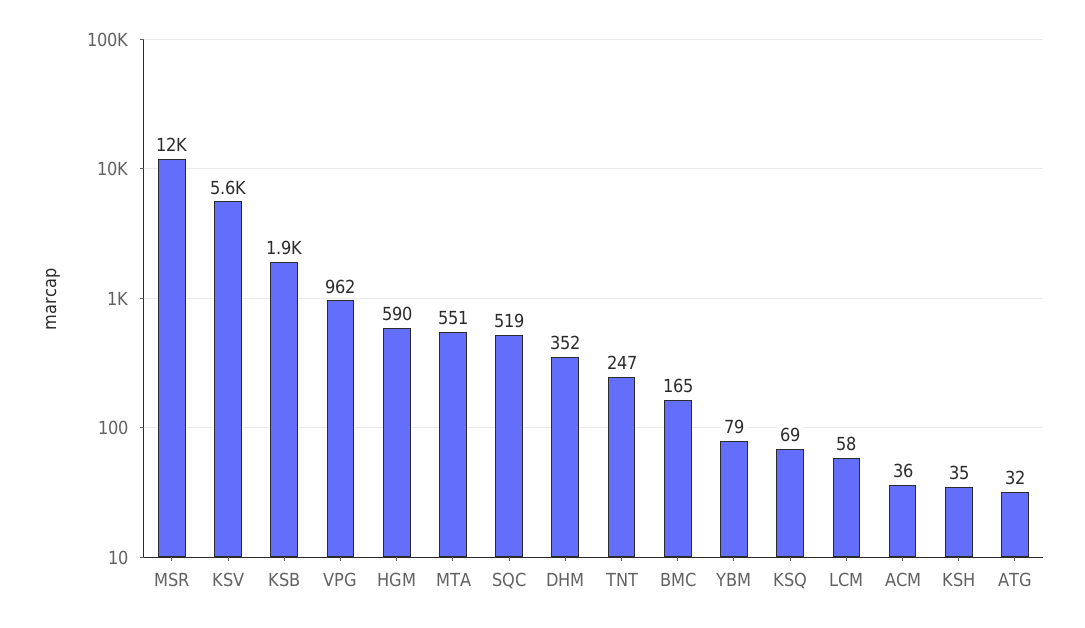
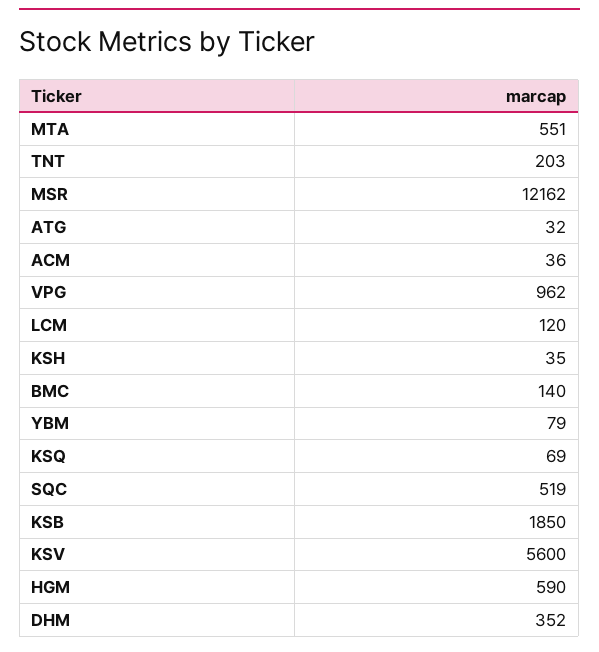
  {
    "MSR": 12162,
    "KSV": 5600,
    "KSB": 1850,
    "VPG": 962,
    "HGM": 590,
    "MTA": 551,
    "SQC": 519,
    "DHM": 352,
-   "TNT": 247,
+   "TNT": 203,
-   "BMC": 165,
+   "BMC": 140,
    "YBM": 79,
    "KSQ": 69,
-   "LCM": 58,
+   "LCM": 120,
    "ACM": 36,
    "KSH": 35,
    "ATG": 32
  }

